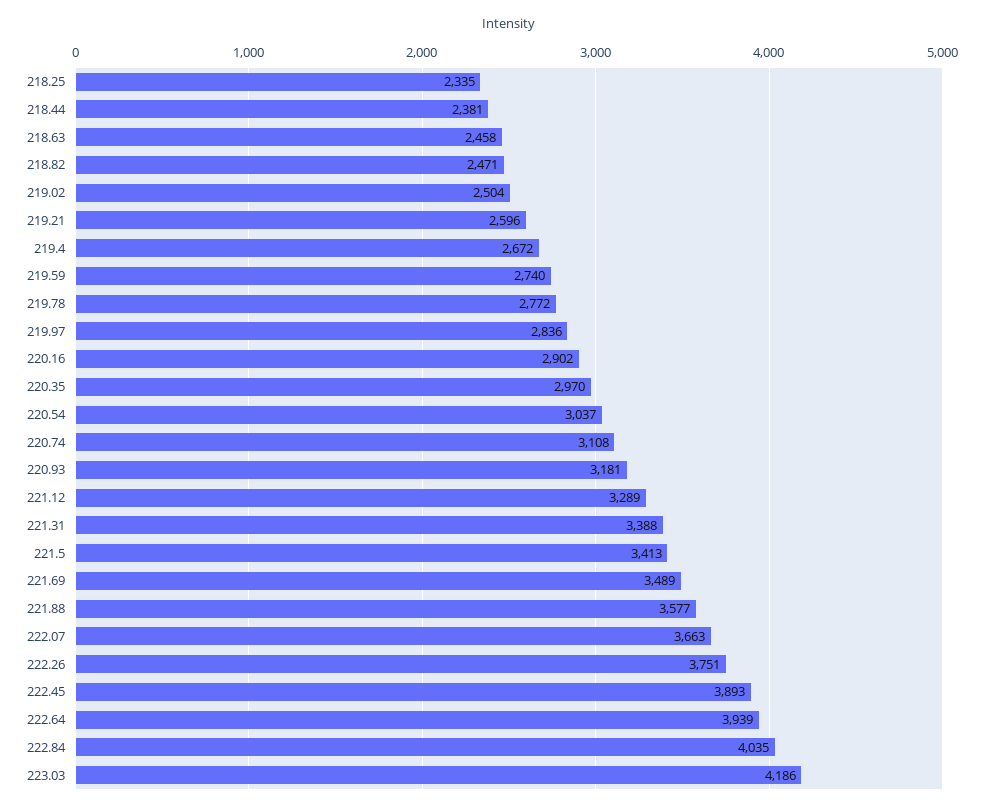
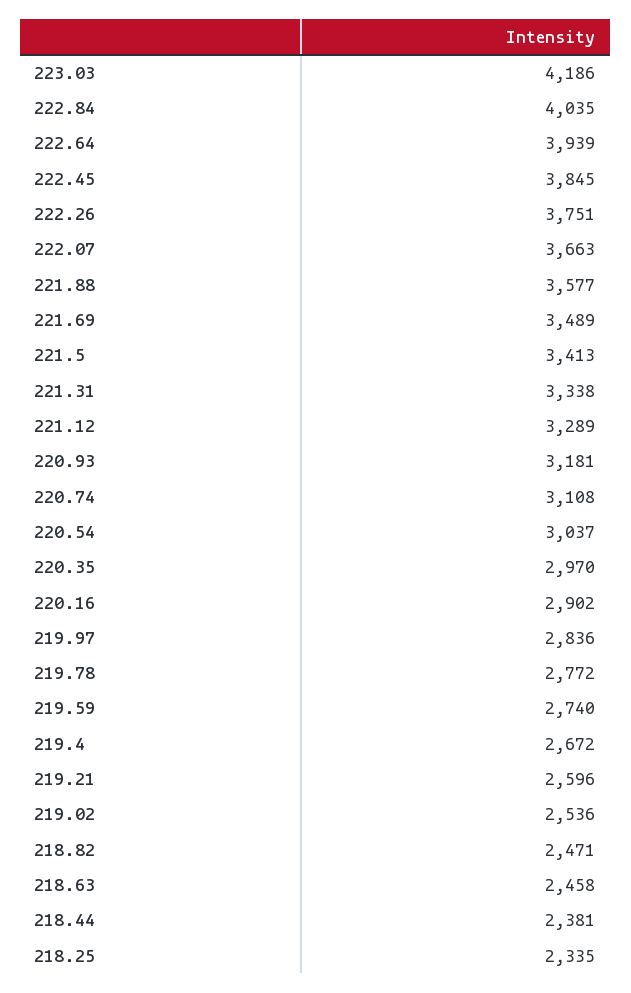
  {
    "218.25": 2335,
    "218.44": 2381,
    "218.63": 2458,
    "218.82": 2471,
-   "219.02": 2504,
+   "219.02": 2536,
    "219.21": 2596,
    "219.4": 2672,
    "219.59": 2740,
    "219.78": 2772,
    "219.97": 2836,
    "220.16": 2902,
    "220.35": 2970,
    "220.54": 3037,
    "220.74": 3108,
    "220.93": 3181,
    "221.12": 3289,
-   "221.31": 3388,
+   "221.31": 3338,
    "221.5": 3413,
    "221.69": 3489,
    "221.88": 3577,
    "222.07": 3663,
    "222.26": 3751,
-   "222.45": 3893,
+   "222.45": 3845,
    "222.64": 3939,
    "222.84": 4035,
    "223.03": 4186
  }

